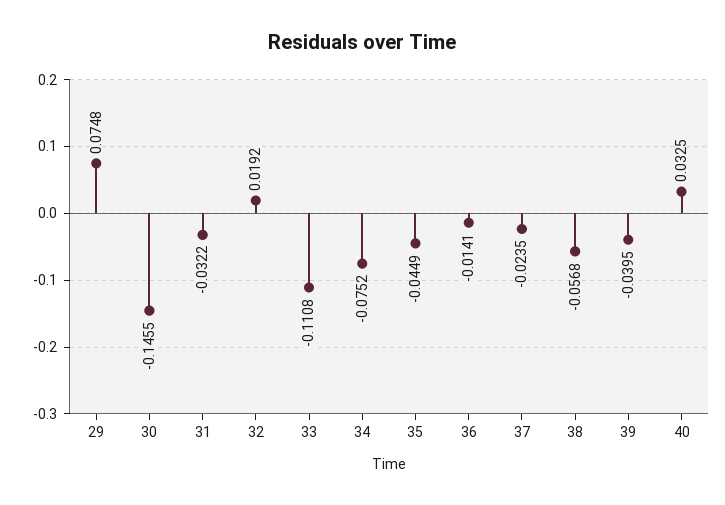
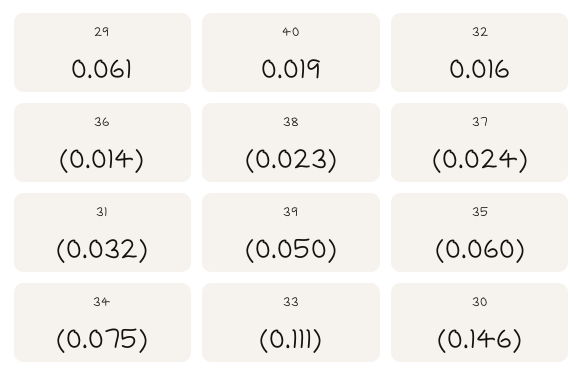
  {
-   "29": 0.0748,
+   "29": 0.061,
    "30": -0.1455,
    "31": -0.0322,
-   "32": 0.0192,
+   "32": 0.016,
    "33": -0.1108,
    "34": -0.0752,
-   "35": -0.0449,
+   "35": -0.06,
    "36": -0.0141,
    "37": -0.0235,
-   "38": -0.0568,
+   "38": -0.023,
-   "39": -0.0395,
+   "39": -0.05,
-   "40": 0.0325
+   "40": 0.019
  }

